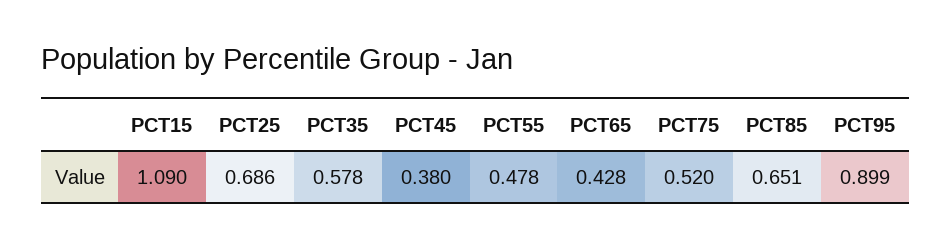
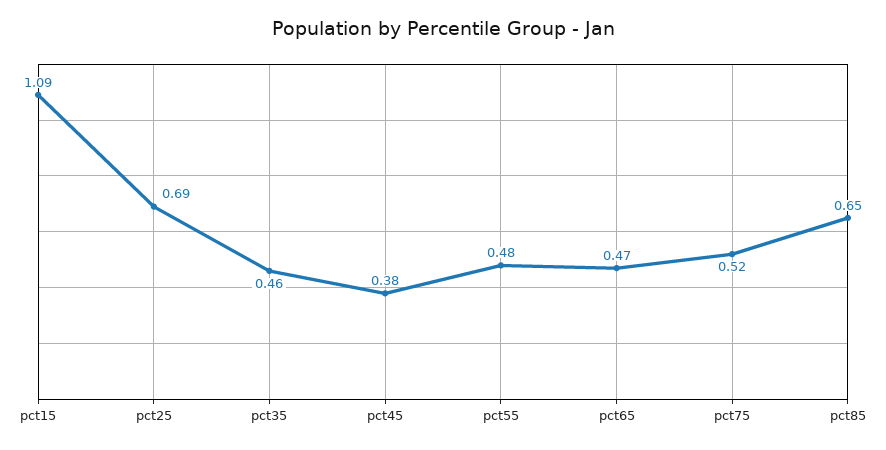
  {
    "PCT15": 1.09,
    "PCT25": 0.686,
-   "PCT35": 0.578,
+   "PCT35": 0.46,
    "PCT45": 0.38,
    "PCT55": 0.478,
-   "PCT65": 0.428,
+   "PCT65": 0.47,
    "PCT75": 0.52,
-   "PCT85": 0.651,
+   "PCT85": 0.651
-   "PCT95": 0.899
  }

